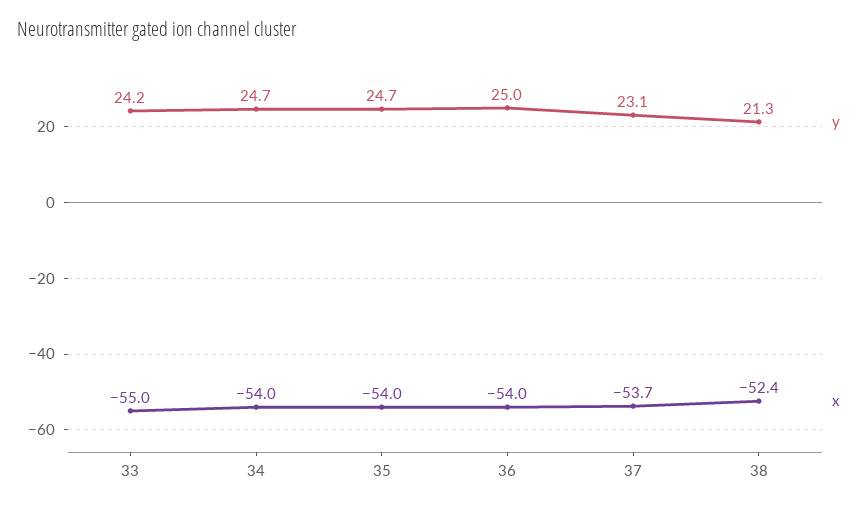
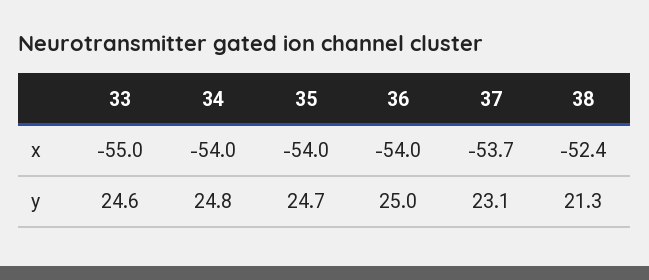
  {
    "y": {
-     "33": 24.2,
+     "33": 24.6,
-     "34": 24.7,
+     "34": 24.8,
      "35": 24.7,
      "36": 25,
      "37": 23.1,
      "38": 21.3
    },
    "x": {
      "33": -55,
      "34": -54,
      "35": -54,
      "36": -54,
      "37": -53.7,
      "38": -52.4
    }
  }

